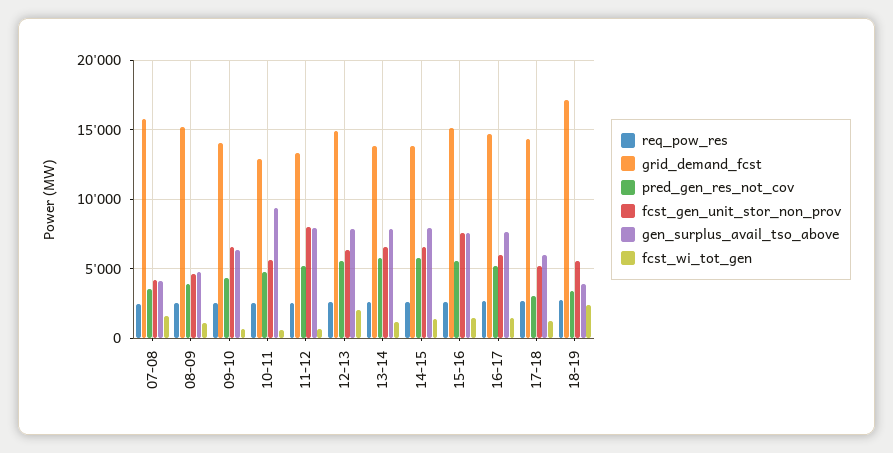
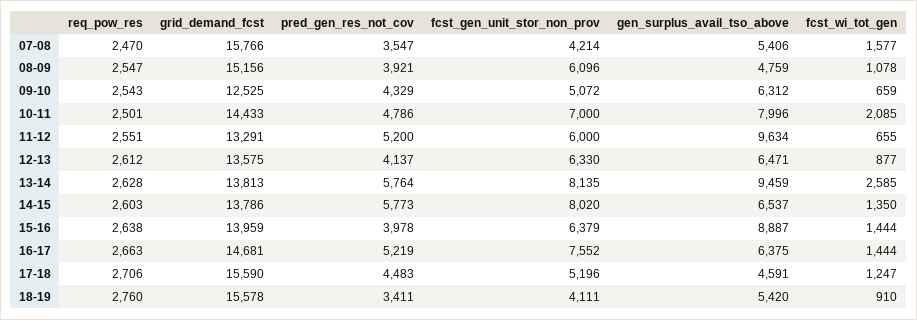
  {
    "req_pow_res": {
      "07-08": 2470,
      "08-09": 2547,
      "09-10": 2543,
      "10-11": 2501,
      "11-12": 2551,
      "12-13": 2612,
      "13-14": 2628,
      "14-15": 2603,
      "15-16": 2638,
      "16-17": 2663,
      "17-18": 2706,
      "18-19": 2760
    },
    "grid_demand_fcst": {
      "07-08": 15766,
      "08-09": 15156,
-     "09-10": 14000,
+     "09-10": 12525,
-     "10-11": 13000,
+     "10-11": 14433,
      "11-12": 13291,
-     "12-13": 15000,
+     "12-13": 13575,
      "13-14": 13813,
      "14-15": 13786,
-     "15-16": 15000,
+     "15-16": 13959,
      "16-17": 14681,
-     "17-18": 14500,
+     "17-18": 15590,
-     "18-19": 17000
+     "18-19": 15578
    },
    "pred_gen_res_not_cov": {
      "07-08": 3547,
      "08-09": 3921,
      "09-10": 4329,
      "10-11": 4786,
      "11-12": 5200,
-     "12-13": 5500,
+     "12-13": 4137,
      "13-14": 5764,
      "14-15": 5773,
-     "15-16": 5500,
+     "15-16": 3978,
      "16-17": 5219,
-     "17-18": 3000,
+     "17-18": 4483,
      "18-19": 3411
    },
    "fcst_gen_unit_stor_non_prov": {
      "07-08": 4214,
-     "08-09": 4500,
+     "08-09": 6096,
-     "09-10": 6500,
+     "09-10": 5072,
-     "10-11": 5500,
+     "10-11": 7000,
-     "11-12": 8000,
+     "11-12": 6000,
      "12-13": 6330,
-     "13-14": 6500,
+     "13-14": 8135,
-     "14-15": 6500,
+     "14-15": 8020,
-     "15-16": 7500,
+     "15-16": 6379,
-     "16-17": 6000,
+     "16-17": 7552,
      "17-18": 5196,
-     "18-19": 5500
+     "18-19": 4111
    },
    "gen_surplus_avail_tso_above": {
-     "07-08": 4000,
+     "07-08": 5406,
      "08-09": 4759,
      "09-10": 6312,
-     "10-11": 9500,
+     "10-11": 7996,
-     "11-12": 8000,
+     "11-12": 9634,
-     "12-13": 8000,
+     "12-13": 6471,
-     "13-14": 8000,
+     "13-14": 9459,
-     "14-15": 8000,
+     "14-15": 6537,
-     "15-16": 7500,
+     "15-16": 8887,
-     "16-17": 7500,
+     "16-17": 6375,
-     "17-18": 6000,
+     "17-18": 4591,
-     "18-19": 4000
+     "18-19": 5420
    },
    "fcst_wi_tot_gen": {
      "07-08": 1577,
      "08-09": 1078,
      "09-10": 659,
-     "10-11": 500,
+     "10-11": 2085,
      "11-12": 655,
-     "12-13": 2000,
+     "12-13": 877,
-     "13-14": 1000,
+     "13-14": 2585,
      "14-15": 1350,
      "15-16": 1444,
      "16-17": 1444,
      "17-18": 1247,
-     "18-19": 2500
+     "18-19": 910
    }
  }

